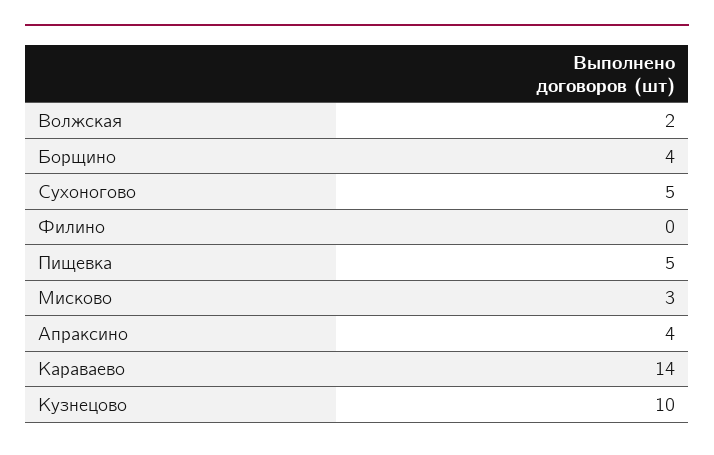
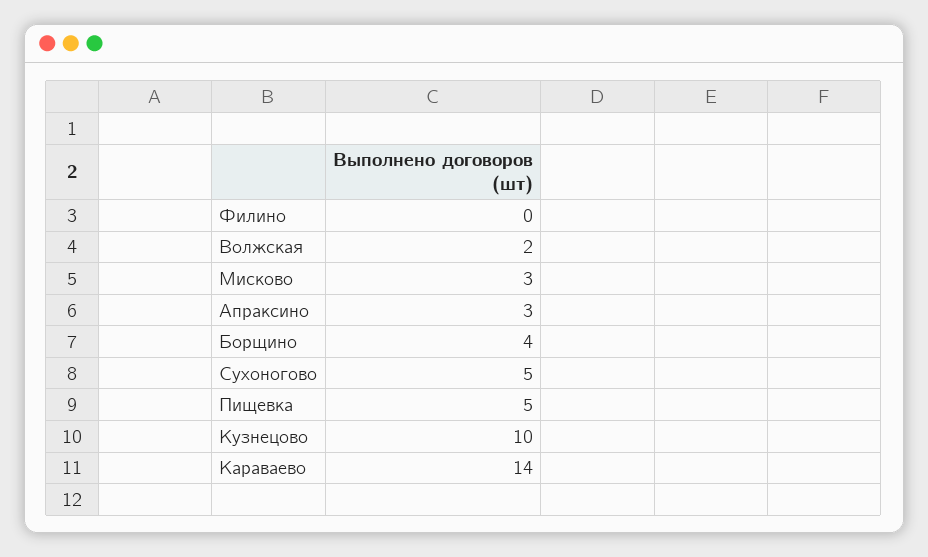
  {
    "Волжская": 2,
    "Борщино": 4,
    "Сухоногово": 5,
    "Филино": 0,
    "Пищевка": 5,
    "Мисково": 3,
-   "Апраксино": 4,
+   "Апраксино": 3,
    "Караваево": 14,
    "Кузнецово": 10
  }

